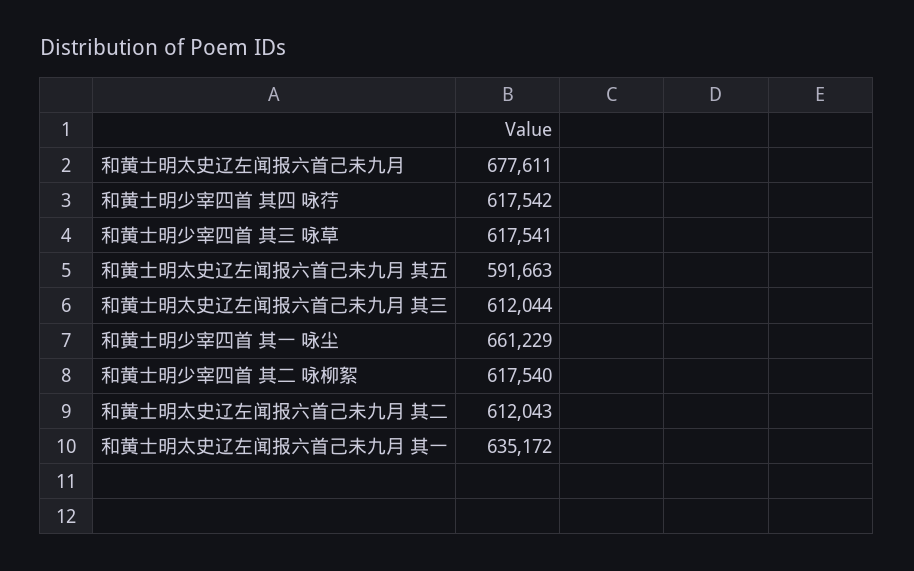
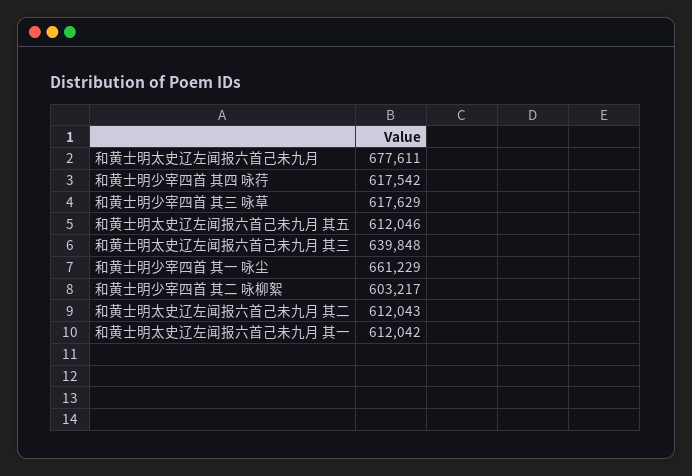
  {
    "和黄士明太史辽左闻报六首己未九月": 677611,
    "和黄士明少宰四首 其四 咏荇": 617542,
-   "和黄士明少宰四首 其三 咏草": 617541,
+   "和黄士明少宰四首 其三 咏草": 617629,
-   "和黄士明太史辽左闻报六首己未九月 其五": 591663,
+   "和黄士明太史辽左闻报六首己未九月 其五": 612046,
-   "和黄士明太史辽左闻报六首己未九月 其三": 612044,
+   "和黄士明太史辽左闻报六首己未九月 其三": 639848,
    "和黄士明少宰四首 其一 咏尘": 661229,
-   "和黄士明少宰四首 其二 咏柳絮": 617540,
+   "和黄士明少宰四首 其二 咏柳絮": 603217,
    "和黄士明太史辽左闻报六首己未九月 其二": 612043,
-   "和黄士明太史辽左闻报六首己未九月 其一": 635172
+   "和黄士明太史辽左闻报六首己未九月 其一": 612042
  }

